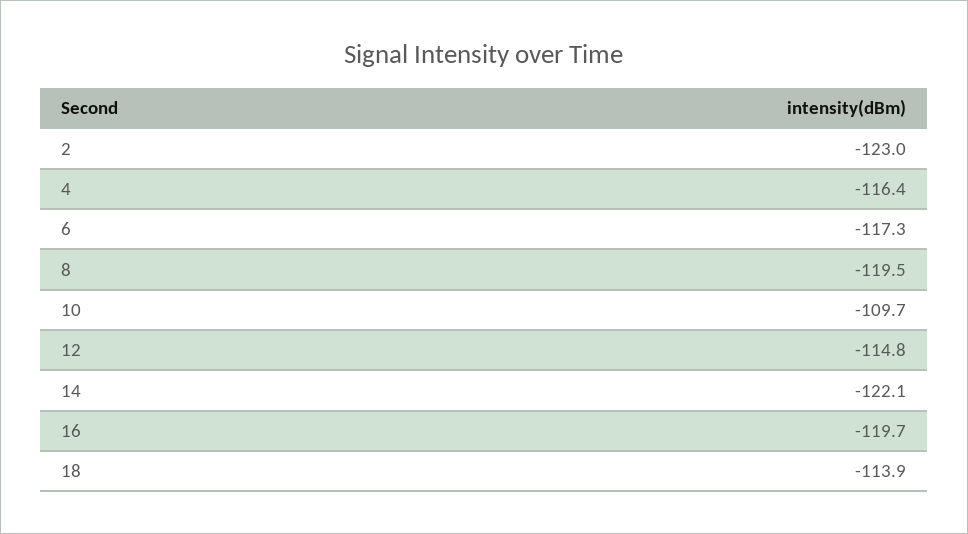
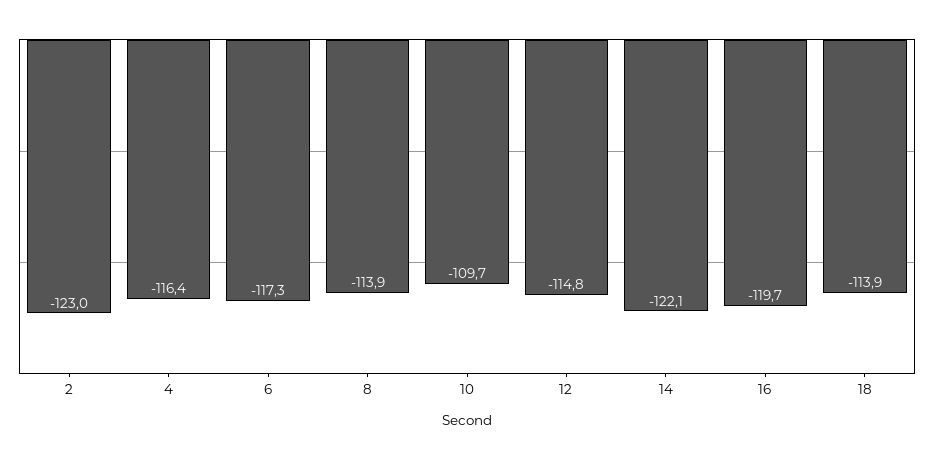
  {
    "2": -123,
    "4": -116.4,
    "6": -117.3,
-   "8": -119.5,
+   "8": -113.9,
    "10": -109.7,
    "12": -114.8,
    "14": -122.1,
    "16": -119.7,
    "18": -113.9
  }

